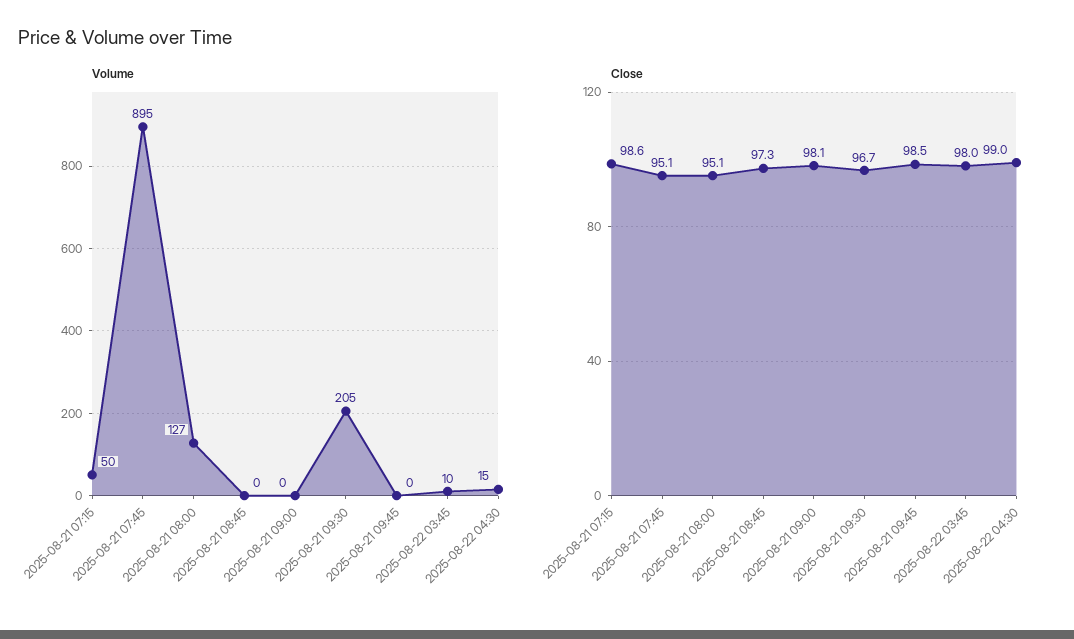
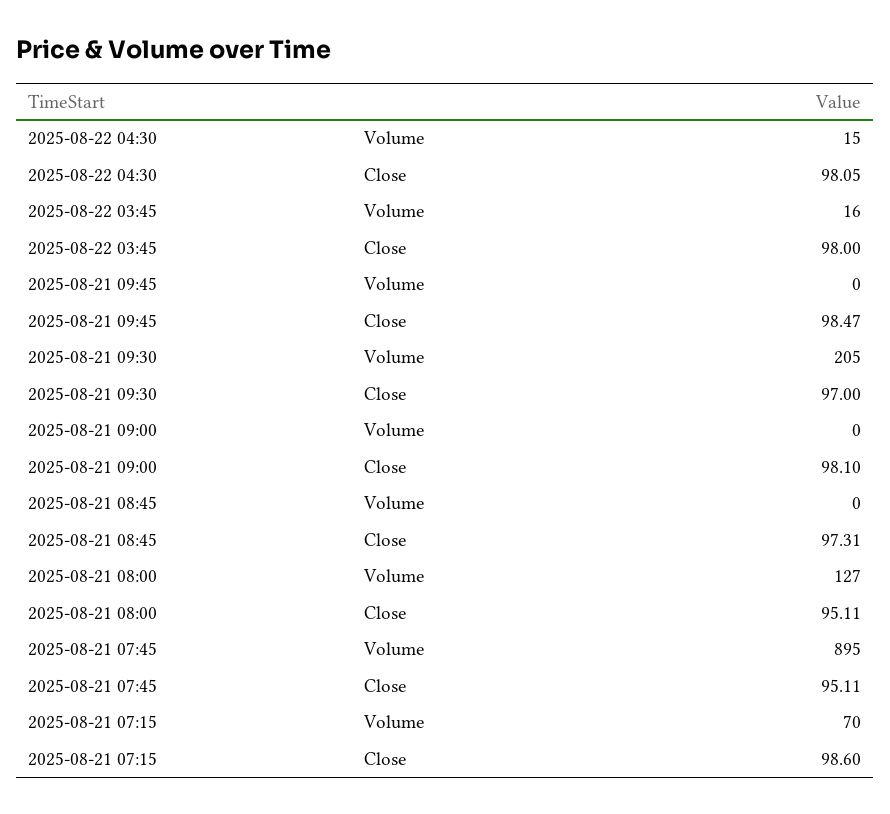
  {
    "Volume": {
-     "2025-08-21 07:15": 50,
+     "2025-08-21 07:15": 70,
      "2025-08-21 07:45": 895,
      "2025-08-21 08:00": 127,
      "2025-08-21 08:45": 0,
      "2025-08-21 09:00": 0,
      "2025-08-21 09:30": 205,
      "2025-08-21 09:45": 0,
-     "2025-08-22 03:45": 10,
+     "2025-08-22 03:45": 16,
      "2025-08-22 04:30": 15
    },
    "Close": {
      "2025-08-21 07:15": 98.6,
      "2025-08-21 07:45": 95.11,
      "2025-08-21 08:00": 95.11,
      "2025-08-21 08:45": 97.31,
      "2025-08-21 09:00": 98.1,
-     "2025-08-21 09:30": 96.7,
+     "2025-08-21 09:30": 97,
      "2025-08-21 09:45": 98.47,
      "2025-08-22 03:45": 98,
-     "2025-08-22 04:30": 99
+     "2025-08-22 04:30": 98.05
    }
  }

